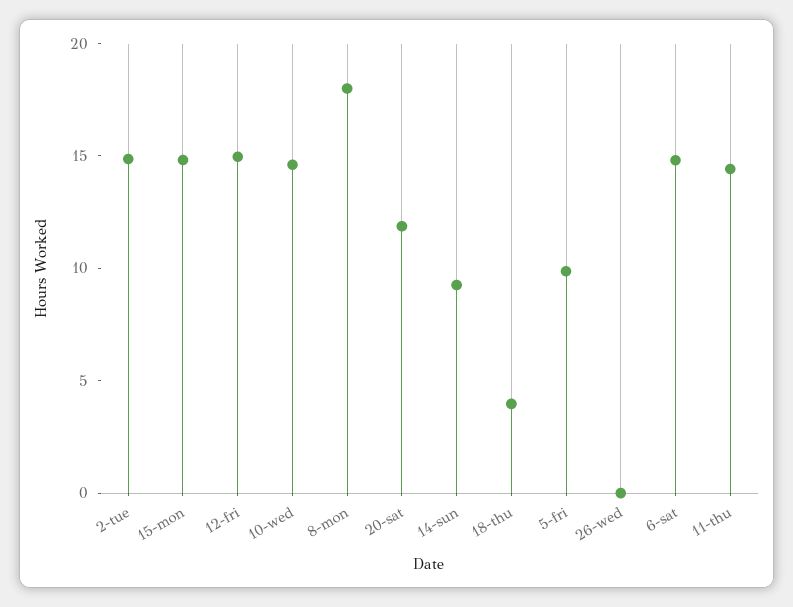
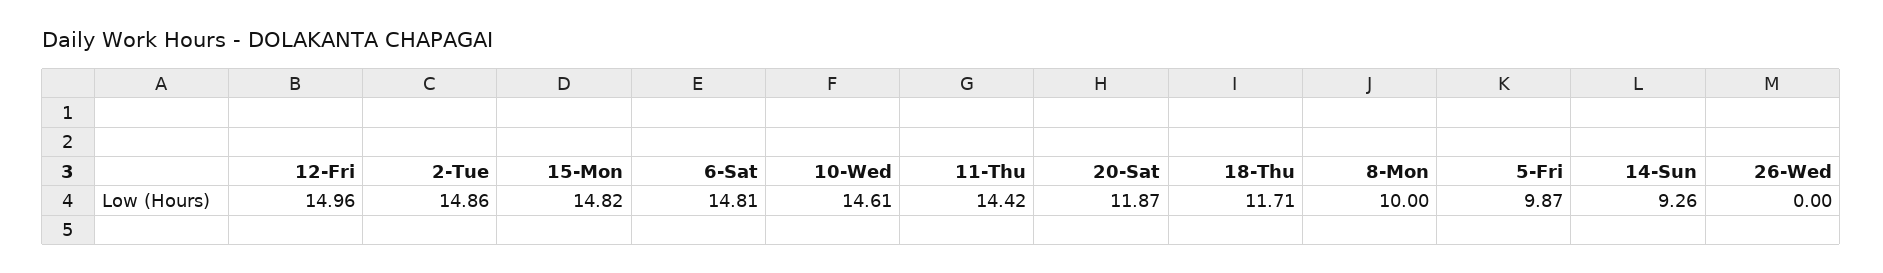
  {
    "2-tue": 14.86,
    "15-mon": 14.82,
    "12-fri": 14.96,
    "10-wed": 14.61,
-   "8-mon": 18,
+   "8-mon": 10,
    "20-sat": 11.87,
    "14-sun": 9.26,
-   "18-thu": 4,
+   "18-thu": 11.71,
    "5-fri": 9.87,
    "26-wed": 0,
    "6-sat": 14.81,
    "11-thu": 14.42
  }

